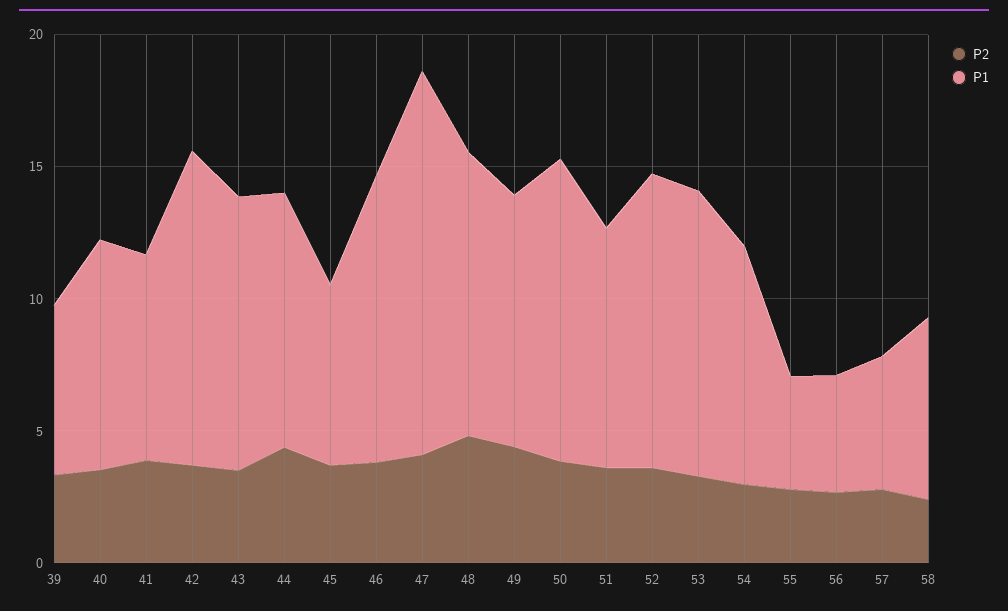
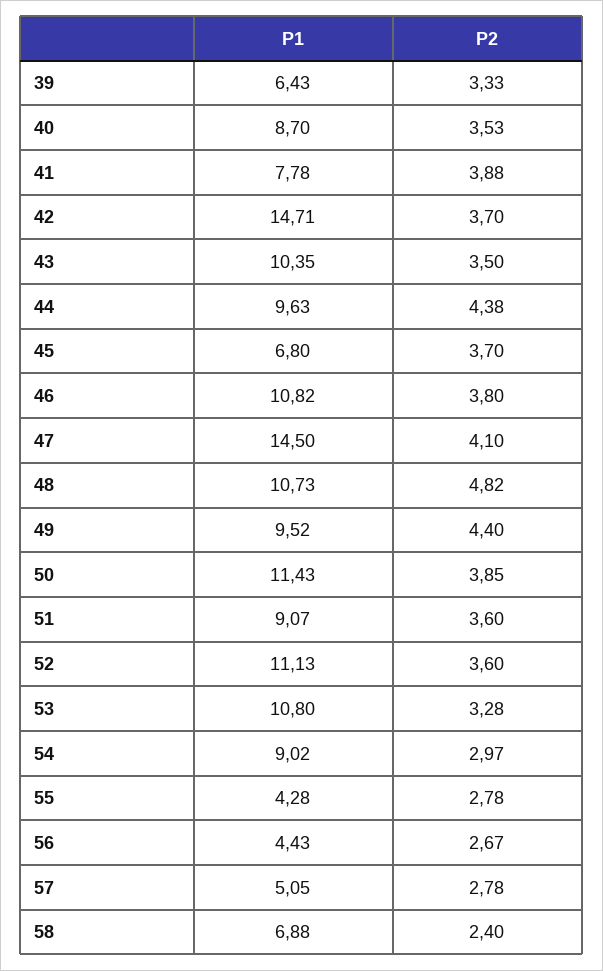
  {
    "P2": {
      "39": 3.33,
      "40": 3.53,
      "41": 3.88,
      "42": 3.7,
      "43": 3.5,
      "44": 4.38,
      "45": 3.7,
      "46": 3.8,
      "47": 4.1,
      "48": 4.82,
      "49": 4.4,
      "50": 3.85,
      "51": 3.6,
      "52": 3.6,
      "53": 3.28,
      "54": 2.97,
      "55": 2.78,
      "56": 2.67,
      "57": 2.78,
      "58": 2.4
    },
    "P1": {
      "39": 6.43,
      "40": 8.7,
      "41": 7.78,
-     "42": 12,
+     "42": 14.71,
      "43": 10.35,
      "44": 9.63,
      "45": 6.8,
      "46": 10.82,
      "47": 14.5,
      "48": 10.73,
      "49": 9.52,
      "50": 11.43,
      "51": 9.07,
      "52": 11.13,
      "53": 10.8,
      "54": 9.02,
      "55": 4.28,
      "56": 4.43,
      "57": 5.05,
      "58": 6.88
    }
  }

